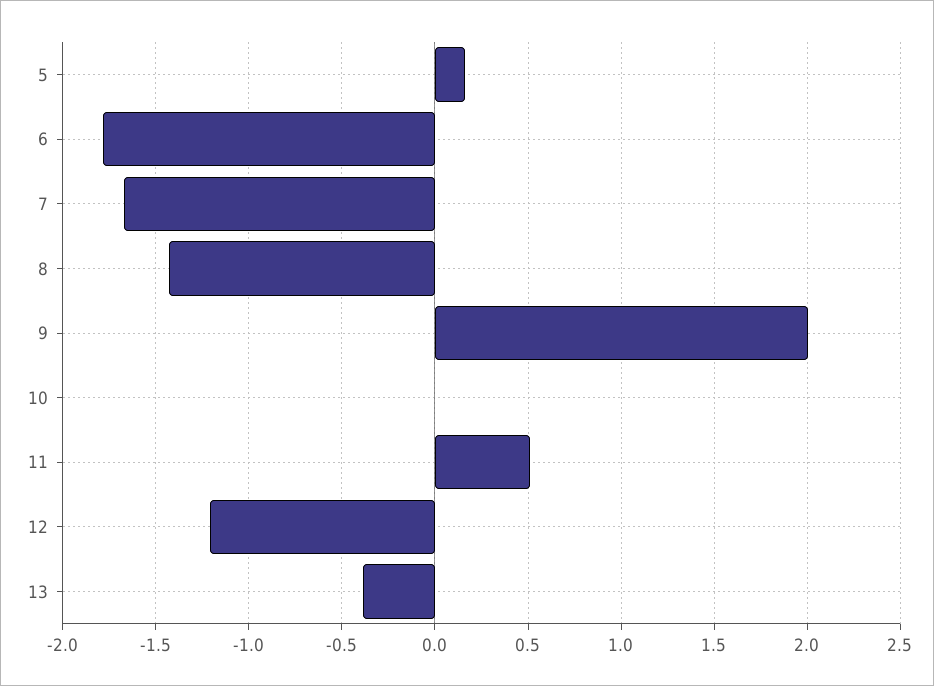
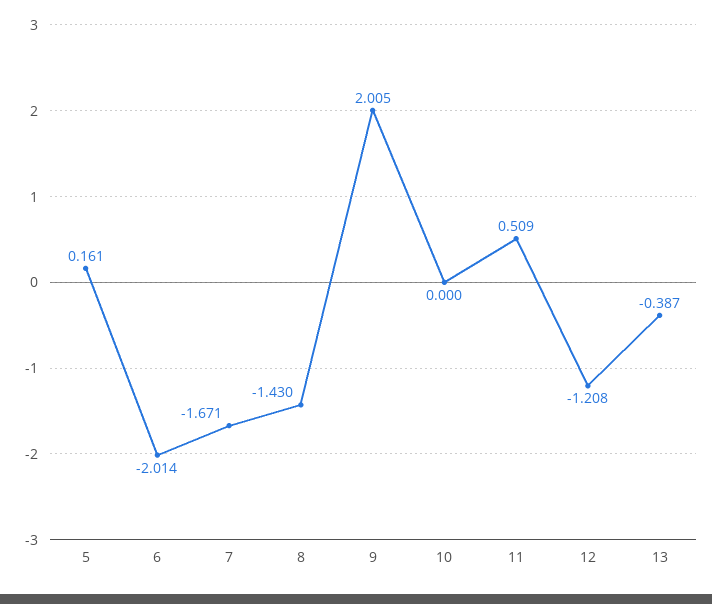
  {
    "5": 0.161,
-   "6": -1.8,
+   "6": -2.014,
    "7": -1.671,
    "8": -1.43,
    "9": 2.005,
    "10": 0,
    "11": 0.509,
    "12": -1.208,
    "13": -0.387
  }

